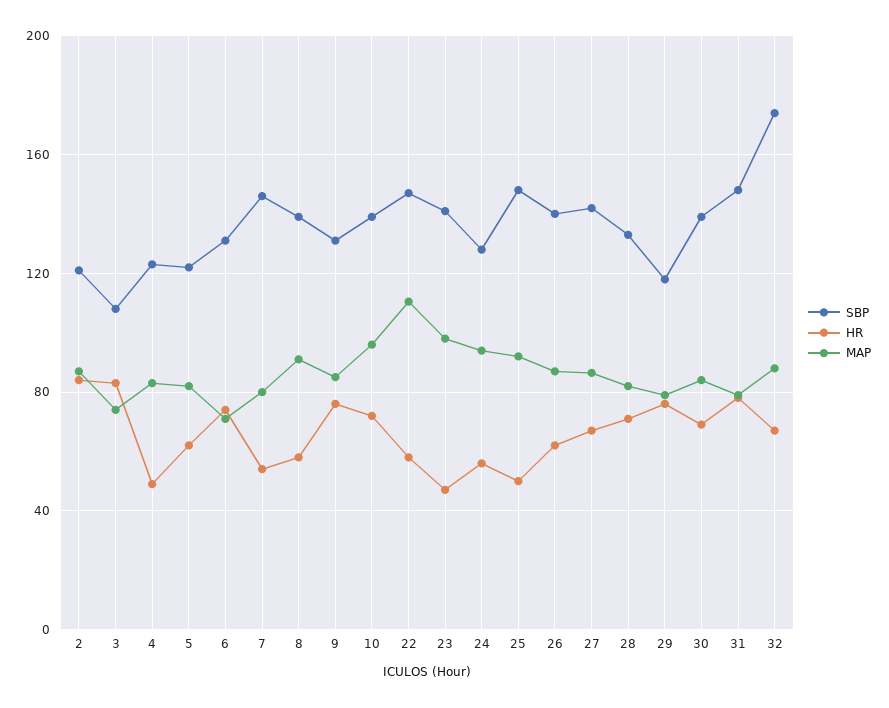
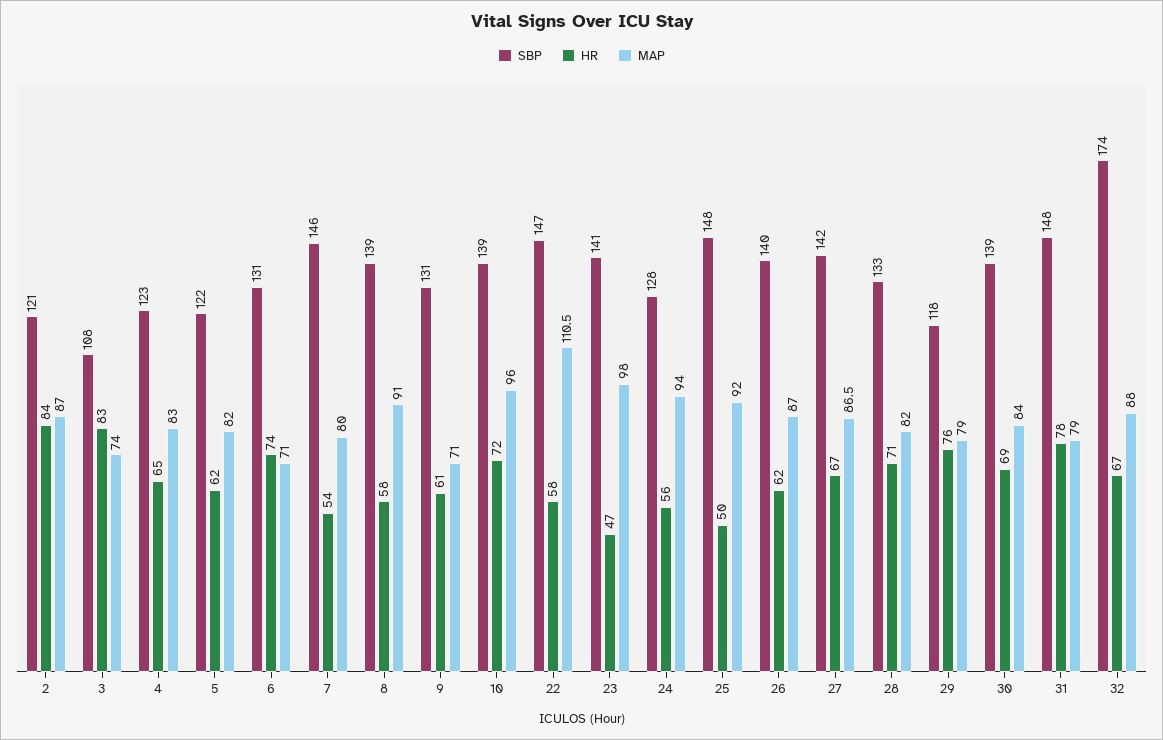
  {
    "SBP": {
      "2": 121,
      "3": 108,
      "4": 123,
      "5": 122,
      "6": 131,
      "7": 146,
      "8": 139,
      "9": 131,
      "10": 139,
      "22": 147,
      "23": 141,
      "24": 128,
      "25": 148,
      "26": 140,
      "27": 142,
      "28": 133,
      "29": 118,
      "30": 139,
      "31": 148,
      "32": 174
    },
    "HR": {
      "2": 84,
      "3": 83,
-     "4": 50,
+     "4": 65,
      "5": 62,
      "6": 74,
      "7": 54,
      "8": 58,
-     "9": 75,
+     "9": 61,
      "10": 72,
      "22": 58,
      "23": 47,
      "24": 56,
      "25": 50,
      "26": 62,
      "27": 67,
      "28": 71,
      "29": 76,
      "30": 69,
      "31": 78,
      "32": 67
    },
    "MAP": {
      "2": 87,
      "3": 74,
      "4": 83,
      "5": 82,
      "6": 71,
      "7": 80,
      "8": 91,
-     "9": 85,
+     "9": 71,
      "10": 96,
      "22": 110.5,
      "23": 98,
      "24": 94,
      "25": 92,
      "26": 87,
      "27": 86.5,
      "28": 82,
      "29": 79,
      "30": 84,
      "31": 79,
      "32": 88
    }
  }

